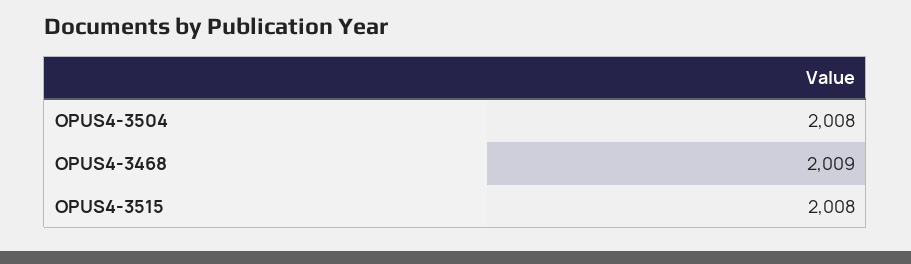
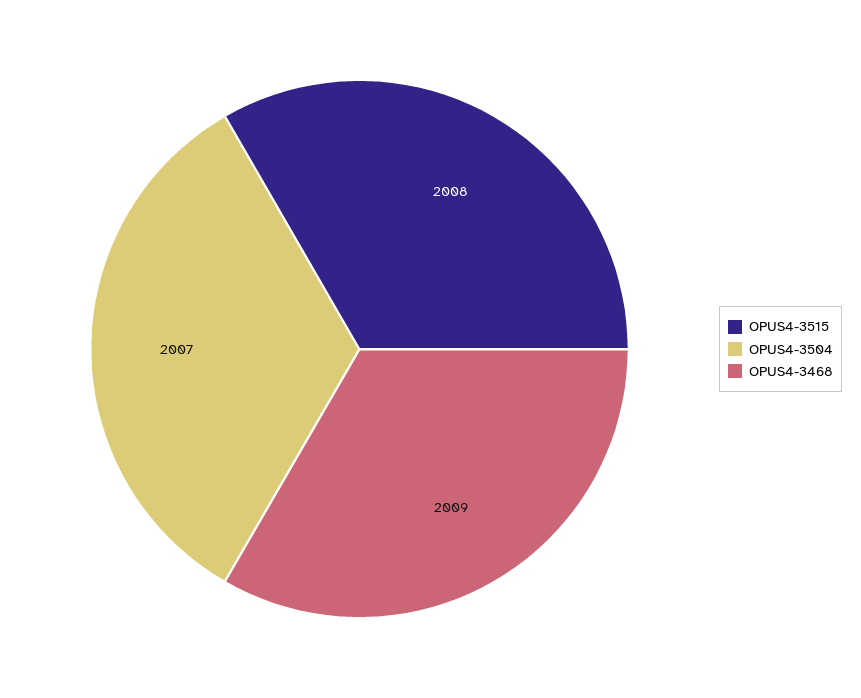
  {
-   "OPUS4-3504": 2008,
+   "OPUS4-3504": 2007,
    "OPUS4-3468": 2009,
    "OPUS4-3515": 2008
  }

